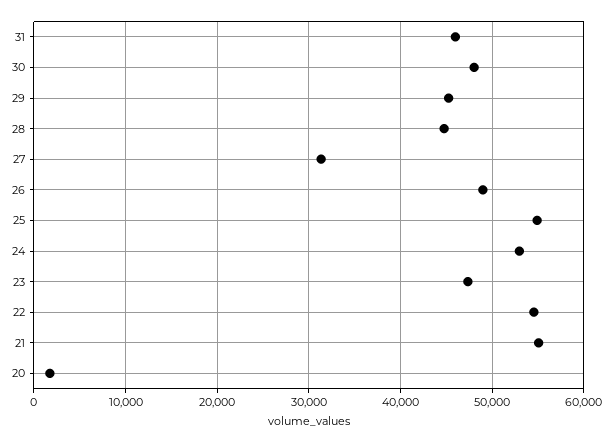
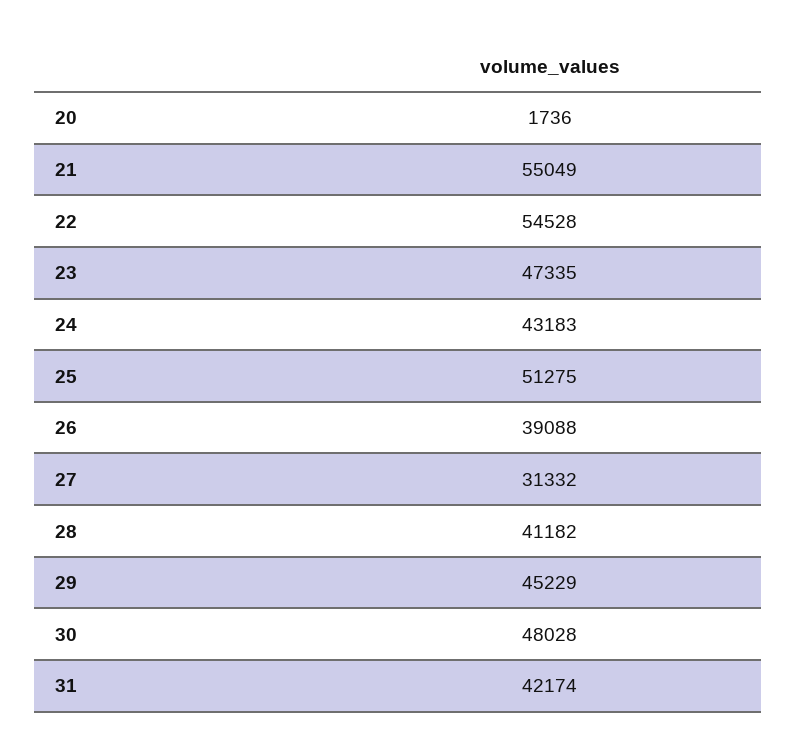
  {
-   "31": 46000,
+   "31": 42174,
    "30": 48028,
    "29": 45229,
-   "28": 45000,
+   "28": 41182,
    "27": 31332,
-   "26": 49000,
+   "26": 39088,
-   "25": 55000,
+   "25": 51275,
-   "24": 53000,
+   "24": 43183,
    "23": 47335,
    "22": 54528,
    "21": 55049,
    "20": 1736
  }

